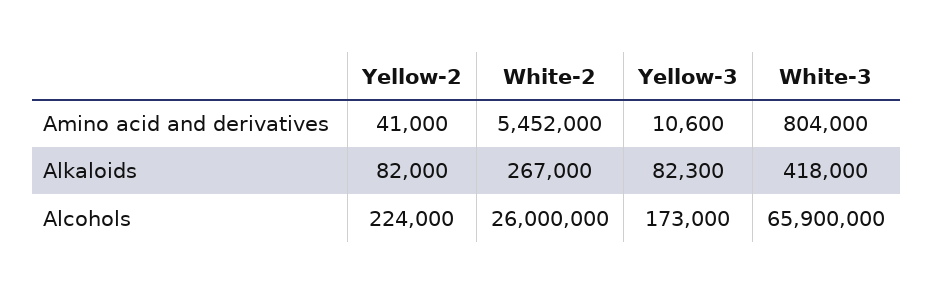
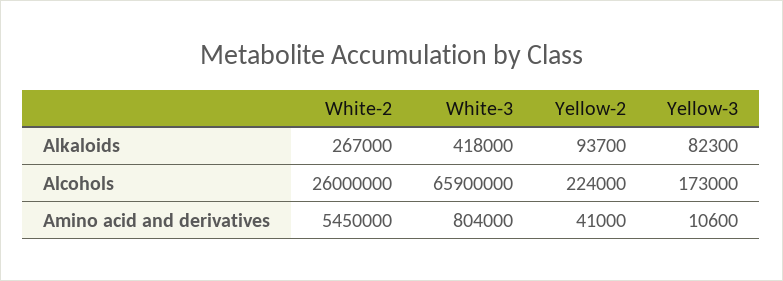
  {
    "Yellow-2": {
      "Amino acid and derivatives": 41000,
-     "Alkaloids": 82000,
+     "Alkaloids": 93700,
      "Alcohols": 224000
    },
    "White-2": {
-     "Amino acid and derivatives": 5452000,
+     "Amino acid and derivatives": 5450000,
      "Alkaloids": 267000,
      "Alcohols": 26000000
    },
    "Yellow-3": {
      "Amino acid and derivatives": 10600,
      "Alkaloids": 82300,
      "Alcohols": 173000
    },
    "White-3": {
      "Amino acid and derivatives": 804000,
      "Alkaloids": 418000,
      "Alcohols": 65900000
    }
  }

